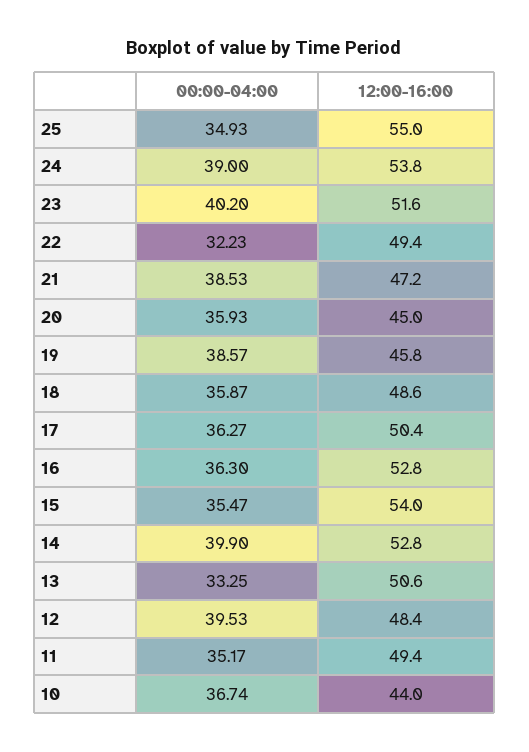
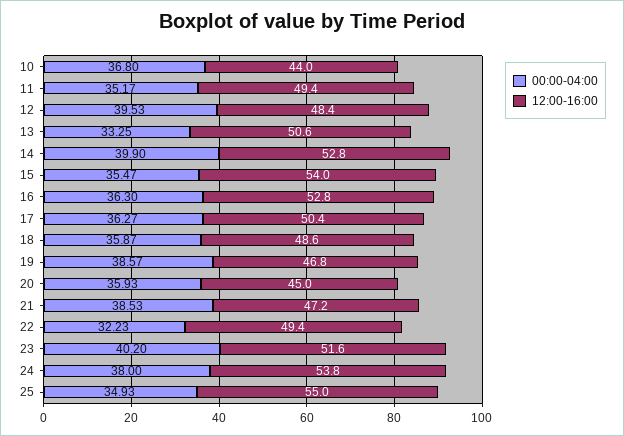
  {
    "00:00-04:00": {
      "25": 34.93,
-     "24": 39,
+     "24": 38,
      "23": 40.2,
      "22": 32.23,
      "21": 38.53,
      "20": 35.93,
      "19": 38.57,
      "18": 35.87,
      "17": 36.27,
      "16": 36.3,
      "15": 35.47,
      "14": 39.9,
      "13": 33.25,
      "12": 39.53,
      "11": 35.17,
-     "10": 36.74
+     "10": 36.8
    },
    "12:00-16:00": {
      "25": 55,
      "24": 53.8,
      "23": 51.6,
      "22": 49.4,
      "21": 47.2,
      "20": 45,
-     "19": 45.8,
+     "19": 46.8,
      "18": 48.6,
      "17": 50.4,
      "16": 52.8,
      "15": 54,
      "14": 52.8,
      "13": 50.6,
      "12": 48.4,
      "11": 49.4,
      "10": 44
    }
  }

